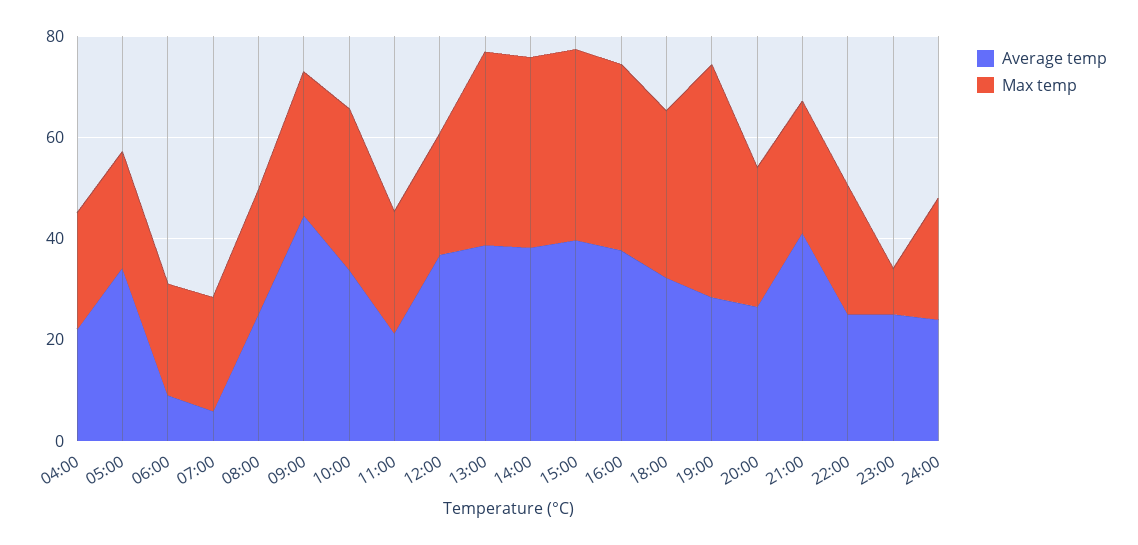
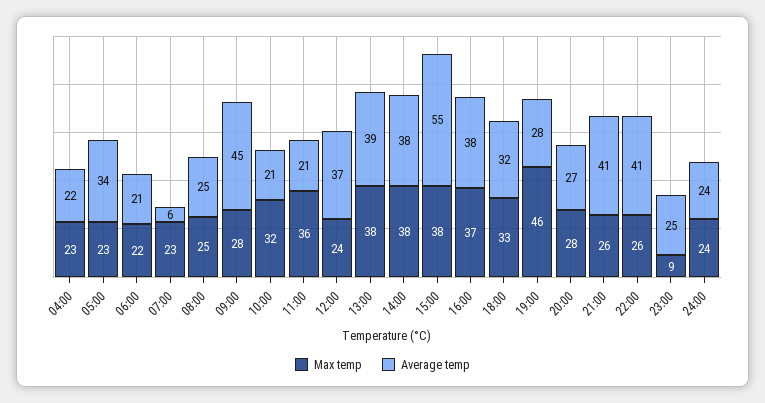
  {
    "Average temp": {
      "04:00": 22,
      "05:00": 34,
-     "06:00": 10,
+     "06:00": 21,
      "07:00": 6,
      "08:00": 25,
      "09:00": 45,
-     "10:00": 35,
+     "10:00": 21,
      "11:00": 21,
      "12:00": 37,
      "13:00": 39,
      "14:00": 38,
-     "15:00": 40,
+     "15:00": 55,
      "16:00": 38,
      "18:00": 32,
      "19:00": 28,
      "20:00": 27,
      "21:00": 41,
-     "22:00": 25,
+     "22:00": 41,
      "23:00": 25,
      "24:00": 24
    },
    "Max temp": {
      "04:00": 23,
      "05:00": 23,
      "06:00": 22,
      "07:00": 23,
      "08:00": 25,
      "09:00": 28,
      "10:00": 32,
-     "11:00": 25,
+     "11:00": 36,
      "12:00": 24,
      "13:00": 38,
      "14:00": 38,
      "15:00": 38,
      "16:00": 37,
      "18:00": 33,
      "19:00": 46,
      "20:00": 28,
      "21:00": 26,
      "22:00": 26,
      "23:00": 9,
      "24:00": 24
    }
  }

